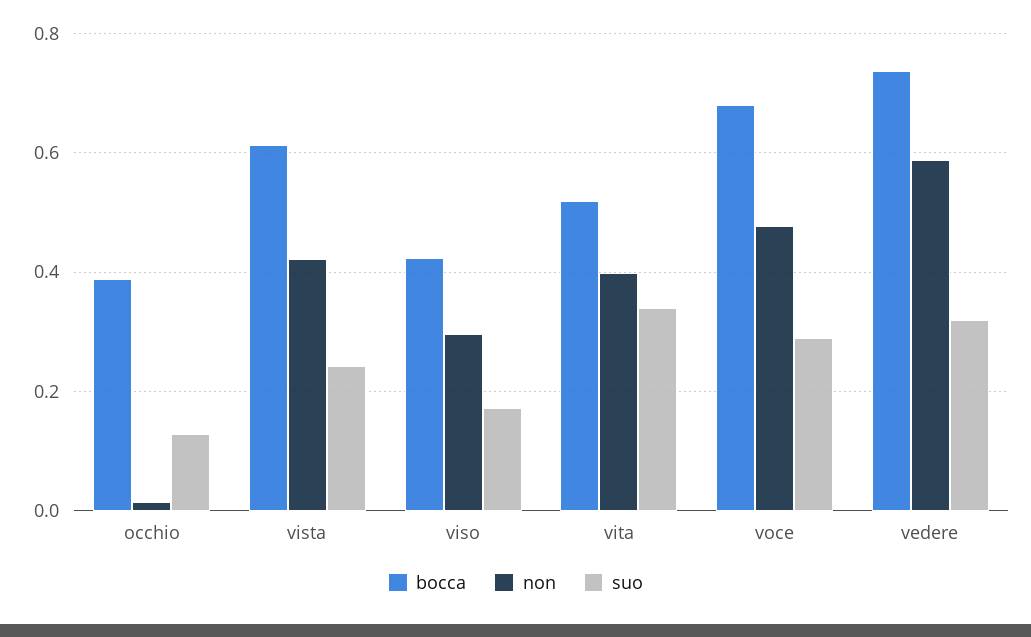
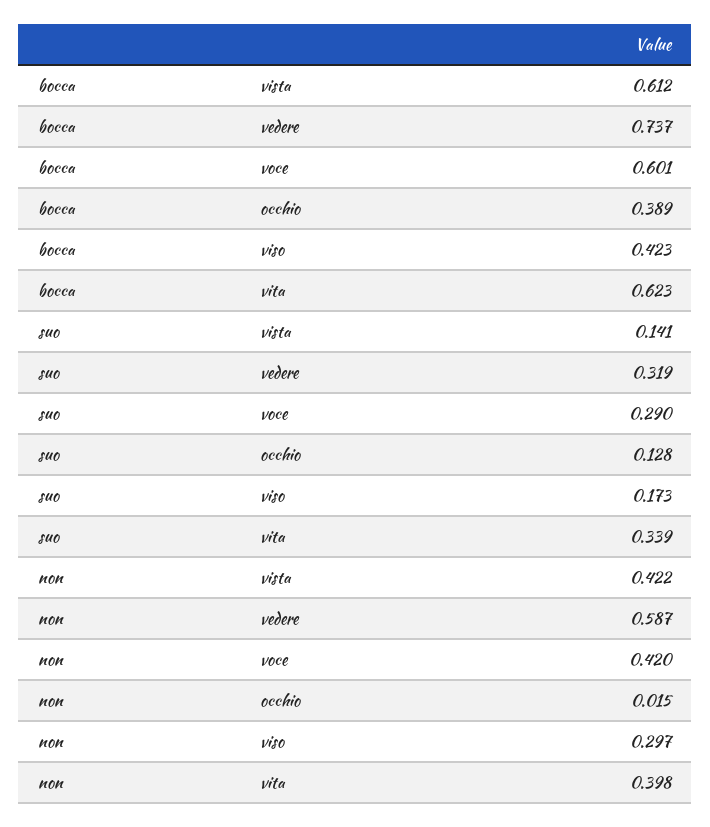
  {
    "bocca": {
      "occhio": 0.389,
      "vista": 0.612,
      "viso": 0.423,
-     "vita": 0.52,
+     "vita": 0.623,
-     "voce": 0.68,
+     "voce": 0.601,
      "vedere": 0.737
    },
    "non": {
      "occhio": 0.015,
      "vista": 0.422,
      "viso": 0.297,
      "vita": 0.398,
-     "voce": 0.48,
+     "voce": 0.42,
      "vedere": 0.587
    },
    "suo": {
      "occhio": 0.128,
-     "vista": 0.24,
+     "vista": 0.141,
      "viso": 0.173,
      "vita": 0.339,
      "voce": 0.29,
      "vedere": 0.319
    }
  }

